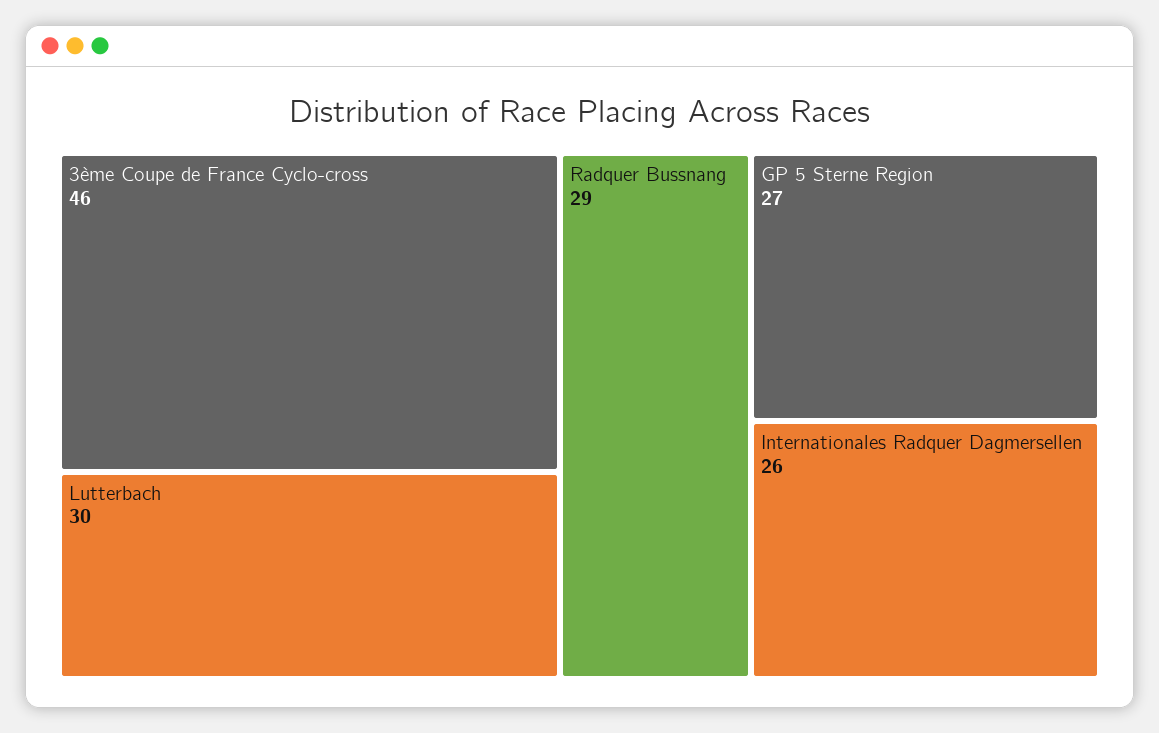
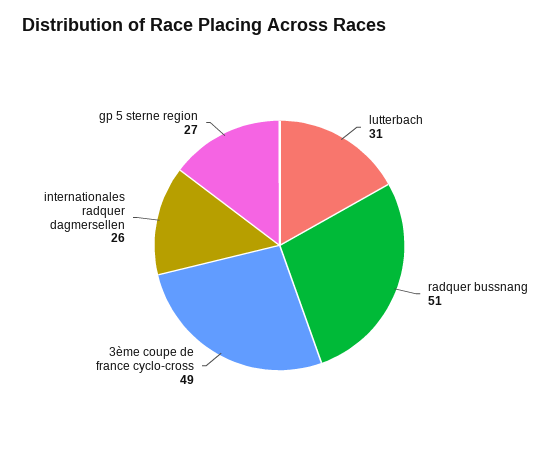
  {
-   "3ème Coupe de France Cyclo-cross": 46,
+   "3ème Coupe de France Cyclo-cross": 49,
-   "Lutterbach": 30,
+   "Lutterbach": 31,
-   "Radquer Bussnang": 29,
+   "Radquer Bussnang": 51,
    "GP 5 Sterne Region": 27,
    "Internationales Radquer Dagmersellen": 26
  }

